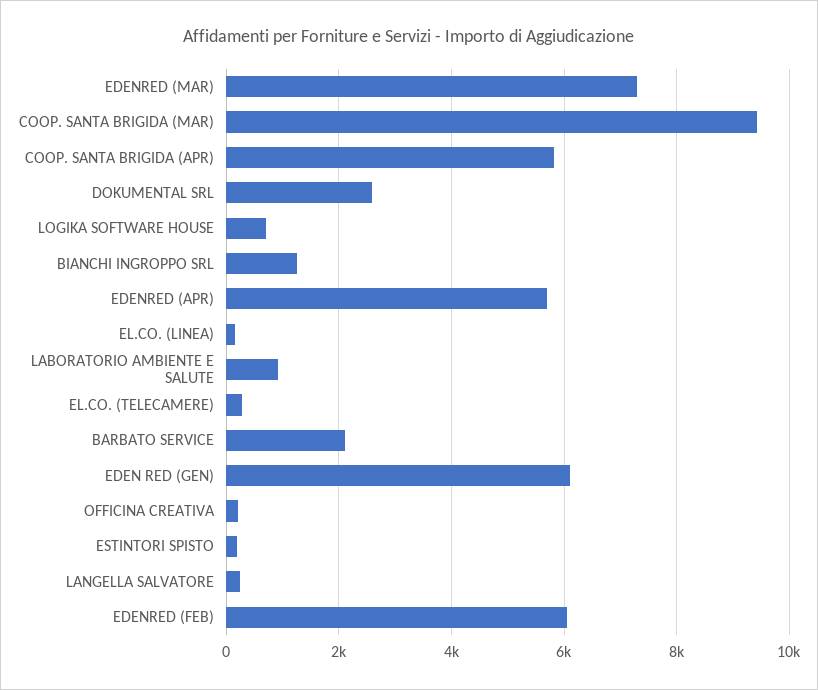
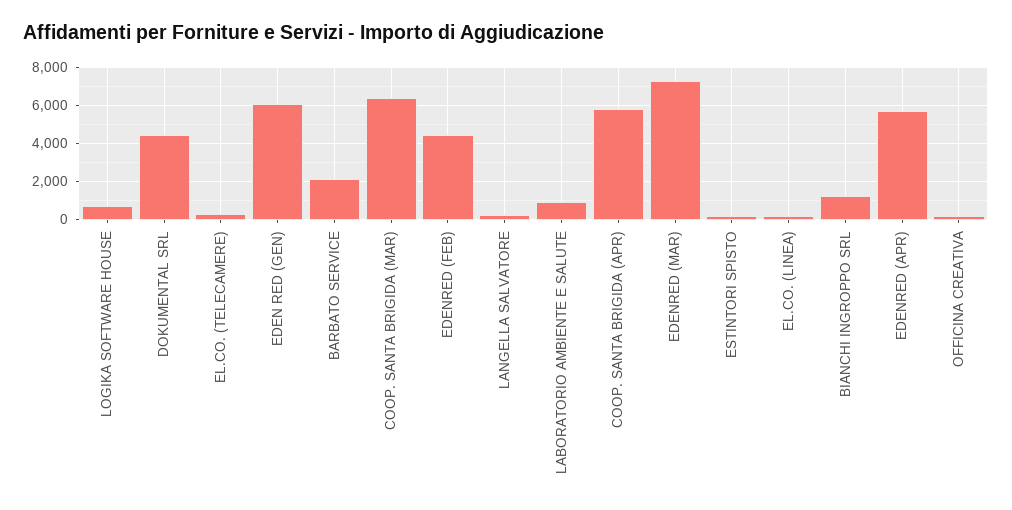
  {
    "EDENRED (MAR)": 7200,
-   "COOP. SANTA BRIGIDA (MAR)": 9400,
+   "COOP. SANTA BRIGIDA (MAR)": 6500,
    "COOP. SANTA BRIGIDA (APR)": 5800,
-   "DOKUMENTAL SRL": 2600,
+   "DOKUMENTAL SRL": 4500,
    "LOGIKA SOFTWARE HOUSE": 800,
    "BIANCHI INGROPPO SRL": 1200,
    "EDENRED (APR)": 5600,
    "EL.CO. (LINEA)": 200,
    "LABORATORIO AMBIENTE E SALUTE": 1000,
    "EL.CO. (TELECAMERE)": 200,
    "BARBATO SERVICE": 2200,
    "EDEN RED (GEN)": 6000,
    "OFFICINA CREATIVA": 200,
    "ESTINTORI SPISTO": 200,
    "LANGELLA SALVATORE": 200,
-   "EDENRED (FEB)": 6000
+   "EDENRED (FEB)": 4500
  }

